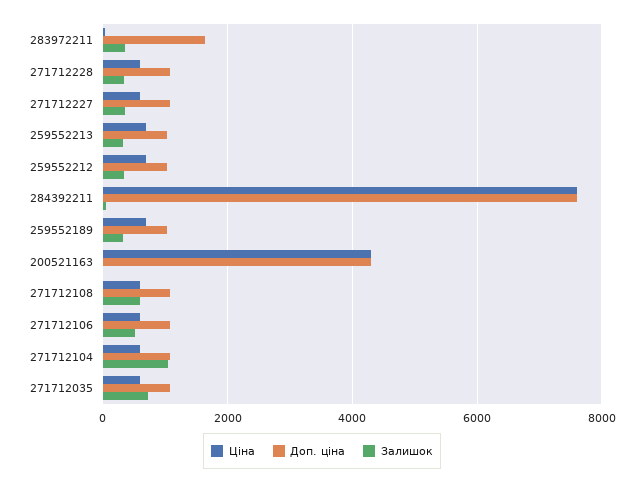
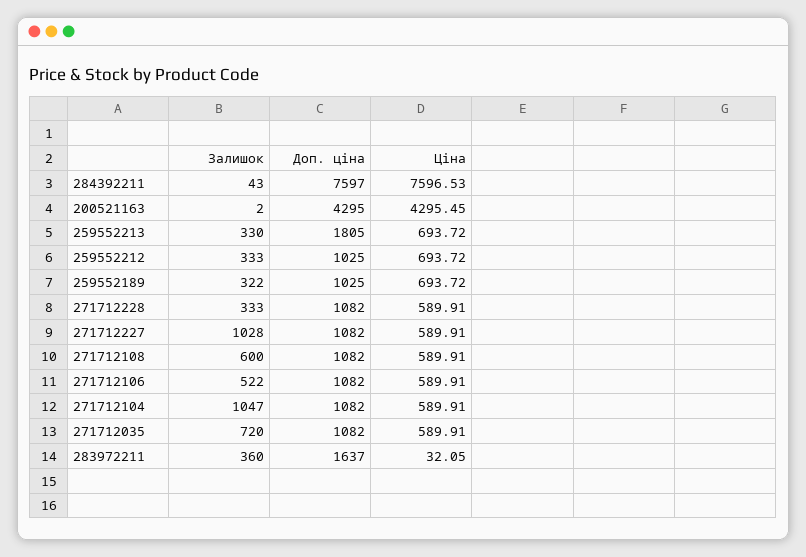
  {
    "Ціна": {
      "283972211": 32.05,
      "271712228": 589.91,
      "271712227": 589.91,
      "259552213": 693.72,
      "259552212": 693.72,
      "284392211": 7596.53,
      "259552189": 693.72,
      "200521163": 4295.45,
      "271712108": 589.91,
      "271712106": 589.91,
      "271712104": 589.91,
      "271712035": 589.91
    },
    "Доп. ціна": {
      "283972211": 1637,
      "271712228": 1082,
      "271712227": 1082,
-     "259552213": 1000,
+     "259552213": 1805,
      "259552212": 1025,
      "284392211": 7597,
      "259552189": 1025,
      "200521163": 4295,
      "271712108": 1082,
      "271712106": 1082,
      "271712104": 1082,
      "271712035": 1082
    },
    "Залишок": {
      "283972211": 360,
      "271712228": 333,
-     "271712227": 400,
+     "271712227": 1028,
      "259552213": 330,
      "259552212": 333,
      "284392211": 43,
      "259552189": 322,
      "200521163": 2,
      "271712108": 600,
      "271712106": 522,
      "271712104": 1047,
      "271712035": 720
    }
  }

